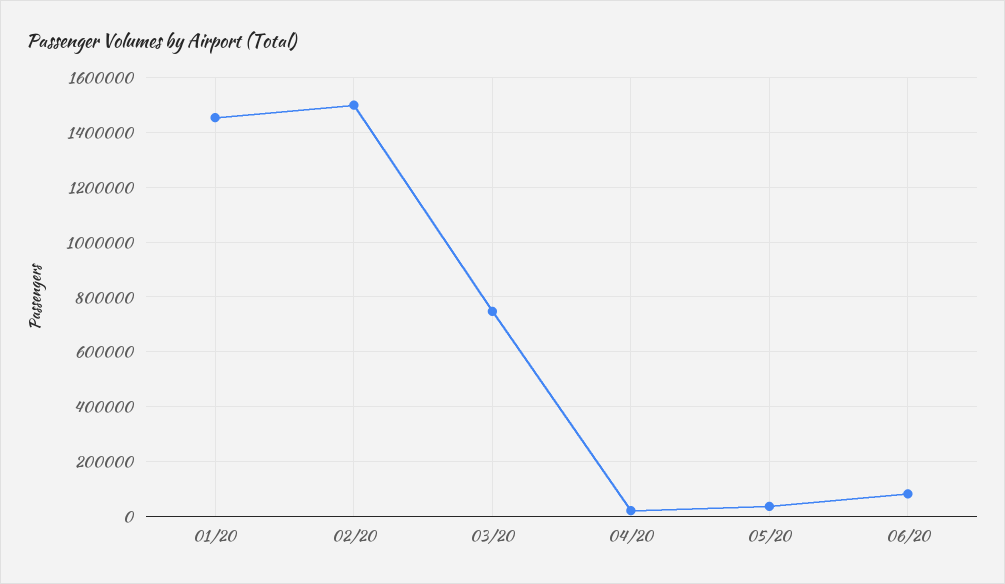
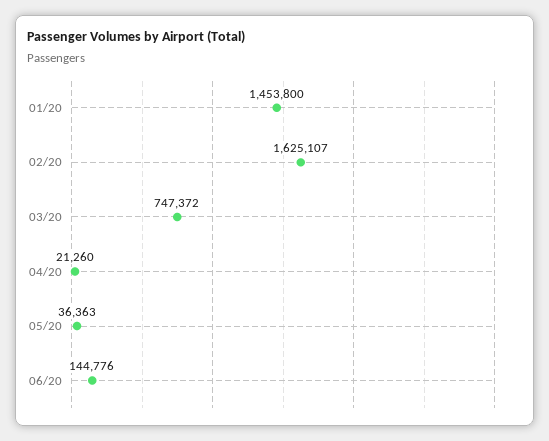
  {
    "01/20": 1453800,
-   "02/20": 1500000,
+   "02/20": 1625107,
    "03/20": 747372,
    "04/20": 21260,
    "05/20": 36363,
-   "06/20": 75000
+   "06/20": 144776
  }

